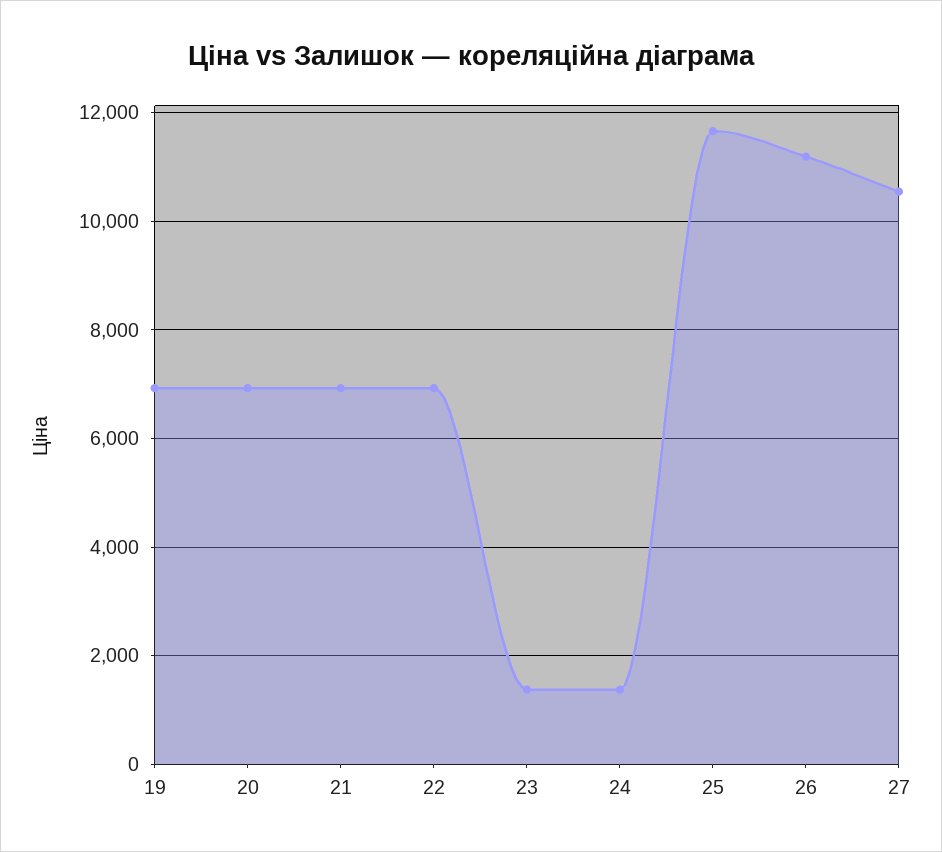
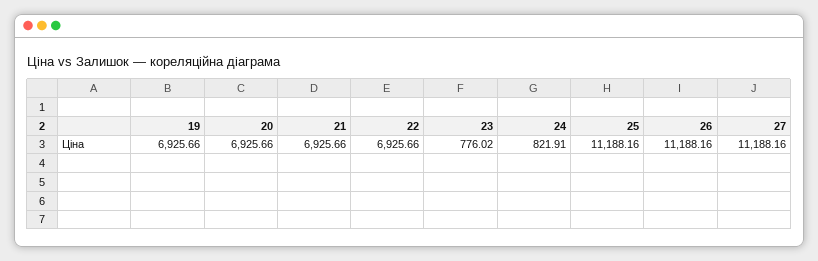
  {
    "19": 6925.66,
    "20": 6925.66,
    "21": 6925.66,
    "22": 6925.66,
-   "23": 1400,
+   "23": 776.02,
-   "24": 1400,
+   "24": 821.91,
-   "25": 11600,
+   "25": 11188.16,
    "26": 11188.16,
-   "27": 10600
+   "27": 11188.16
  }

